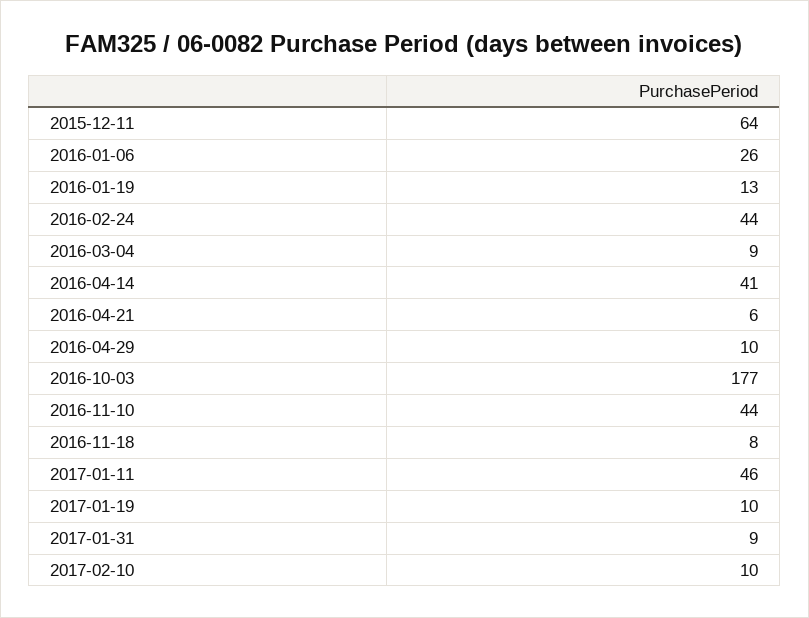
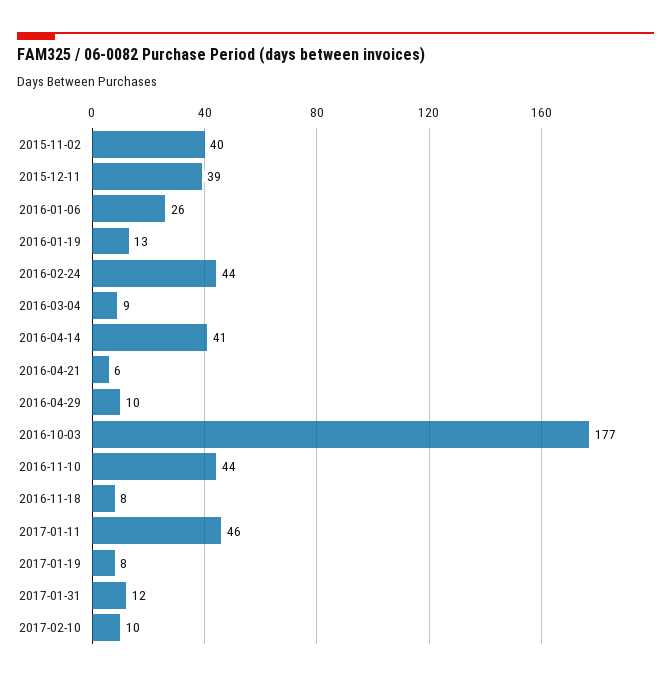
  {
-   "2015-12-11": 64,
+   "2015-12-11": 39,
    "2016-01-06": 26,
    "2016-01-19": 13,
    "2016-02-24": 44,
    "2016-03-04": 9,
    "2016-04-14": 41,
    "2016-04-21": 6,
    "2016-04-29": 10,
    "2016-10-03": 177,
    "2016-11-10": 44,
    "2016-11-18": 8,
    "2017-01-11": 46,
-   "2017-01-19": 10,
+   "2017-01-19": 8,
-   "2017-01-31": 9,
+   "2017-01-31": 12,
-   "2017-02-10": 10
+   "2017-02-10": 10,
+   "2015-11-02": 40
  }

